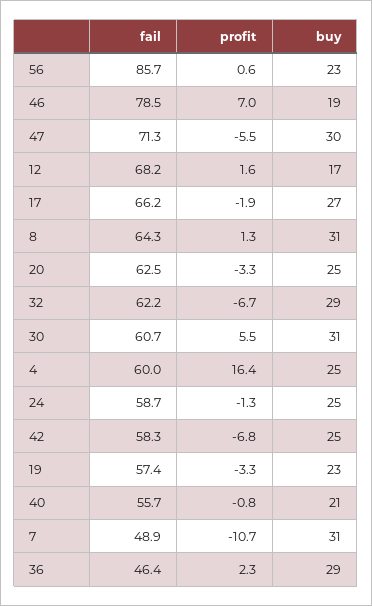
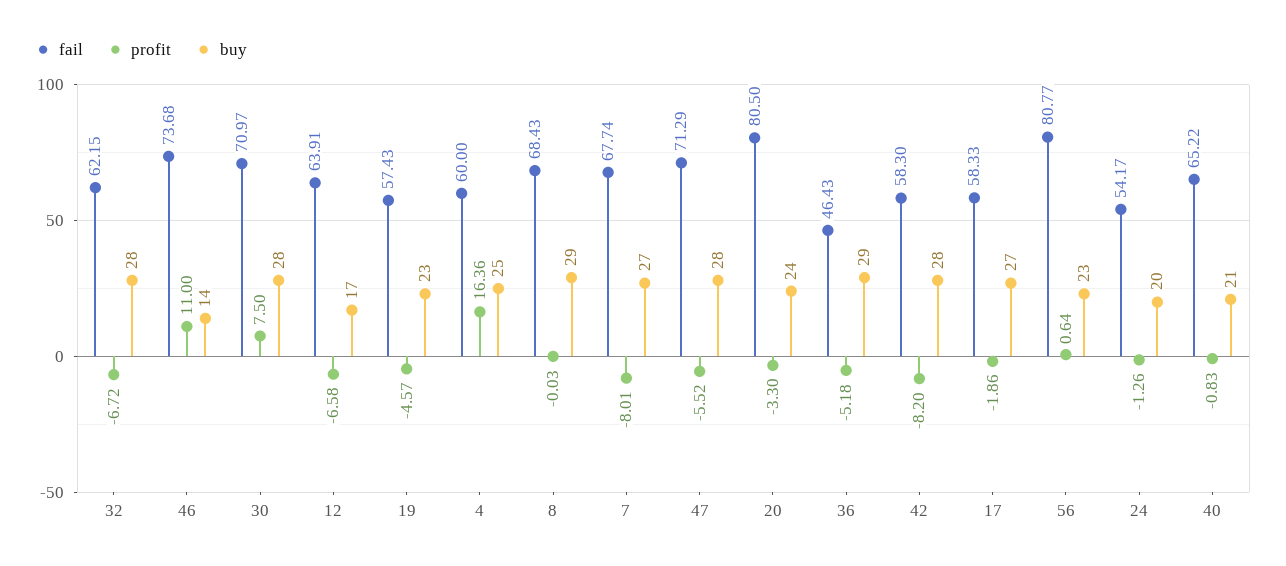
  {
    "fail": {
-     "56": 85.7,
+     "56": 80.77,
-     "46": 78.5,
+     "46": 73.68,
      "47": 71.29,
-     "12": 68.2,
+     "12": 63.91,
-     "17": 66.2,
+     "17": 58.33,
-     "8": 64.3,
+     "8": 68.43,
-     "20": 62.5,
+     "20": 80.5,
      "32": 62.15,
-     "30": 60.7,
+     "30": 70.97,
      "4": 60,
-     "24": 58.7,
+     "24": 54.17,
      "42": 58.3,
      "19": 57.43,
-     "40": 55.7,
+     "40": 65.22,
-     "7": 48.9,
+     "7": 67.74,
      "36": 46.43
    },
    "profit": {
      "56": 0.64,
-     "46": 7,
+     "46": 11,
      "47": -5.52,
-     "12": 1.6,
+     "12": -6.58,
      "17": -1.86,
-     "8": 1.3,
+     "8": -0.03,
      "20": -3.3,
      "32": -6.72,
-     "30": 5.5,
+     "30": 7.5,
      "4": 16.36,
      "24": -1.26,
-     "42": -6.8,
+     "42": -8.2,
-     "19": -3.3,
+     "19": -4.57,
      "40": -0.83,
-     "7": -10.7,
+     "7": -8.01,
-     "36": 2.3
+     "36": -5.18
    },
    "buy": {
      "56": 23,
-     "46": 19,
+     "46": 14,
-     "47": 30,
+     "47": 28,
      "12": 17,
      "17": 27,
-     "8": 31,
+     "8": 29,
-     "20": 25,
+     "20": 24,
-     "32": 29,
+     "32": 28,
-     "30": 31,
+     "30": 28,
      "4": 25,
-     "24": 25,
+     "24": 20,
-     "42": 25,
+     "42": 28,
      "19": 23,
      "40": 21,
-     "7": 31,
+     "7": 27,
      "36": 29
    }
  }

